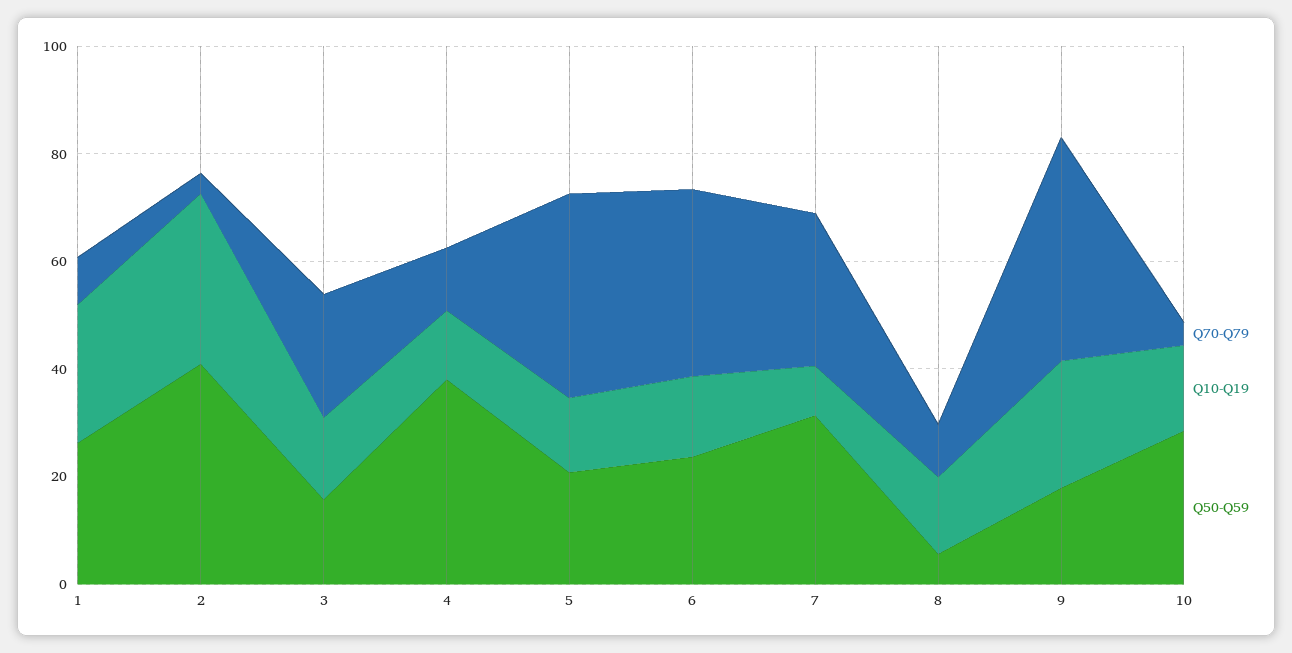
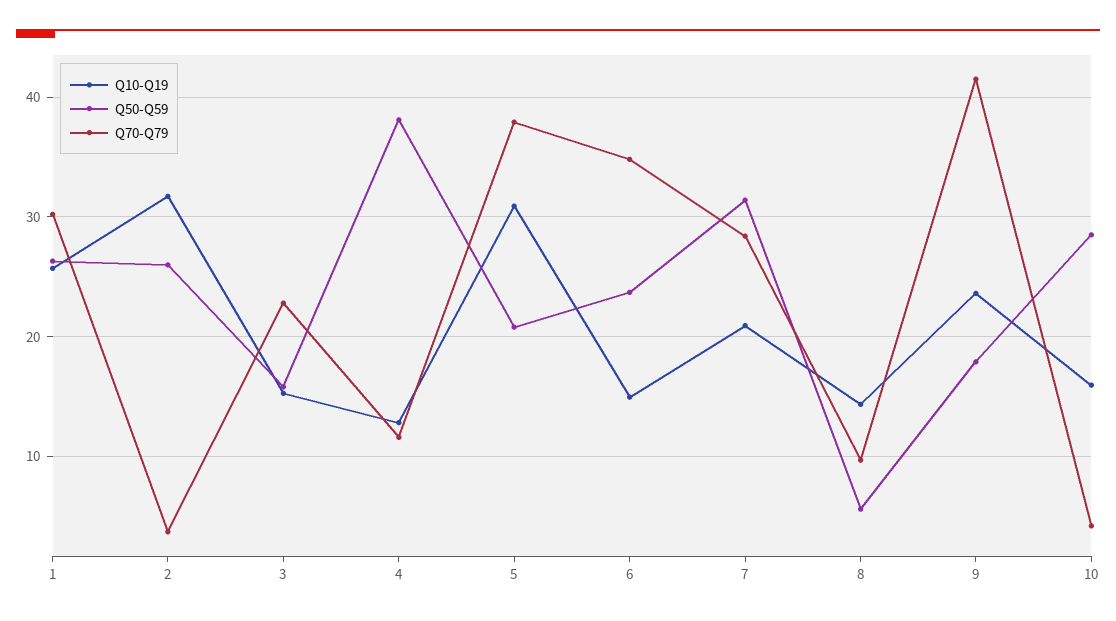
  {
    "Q70-Q79": {
-     "1": 10,
+     "1": 30,
      "2": 4,
      "3": 23,
      "4": 12,
      "5": 38,
      "6": 35,
      "7": 28,
      "8": 10,
      "9": 42,
      "10": 4
    },
    "Q10-Q19": {
      "1": 26,
      "2": 32,
      "3": 15,
      "4": 13,
-     "5": 15,
+     "5": 31,
      "6": 15,
-     "7": 10,
+     "7": 21,
      "8": 14,
      "9": 24,
      "10": 16
    },
    "Q50-Q59": {
      "1": 26,
-     "2": 40,
+     "2": 26,
      "3": 16,
      "4": 38,
      "5": 21,
      "6": 24,
      "7": 31,
      "8": 6,
      "9": 18,
      "10": 29
    }
  }

